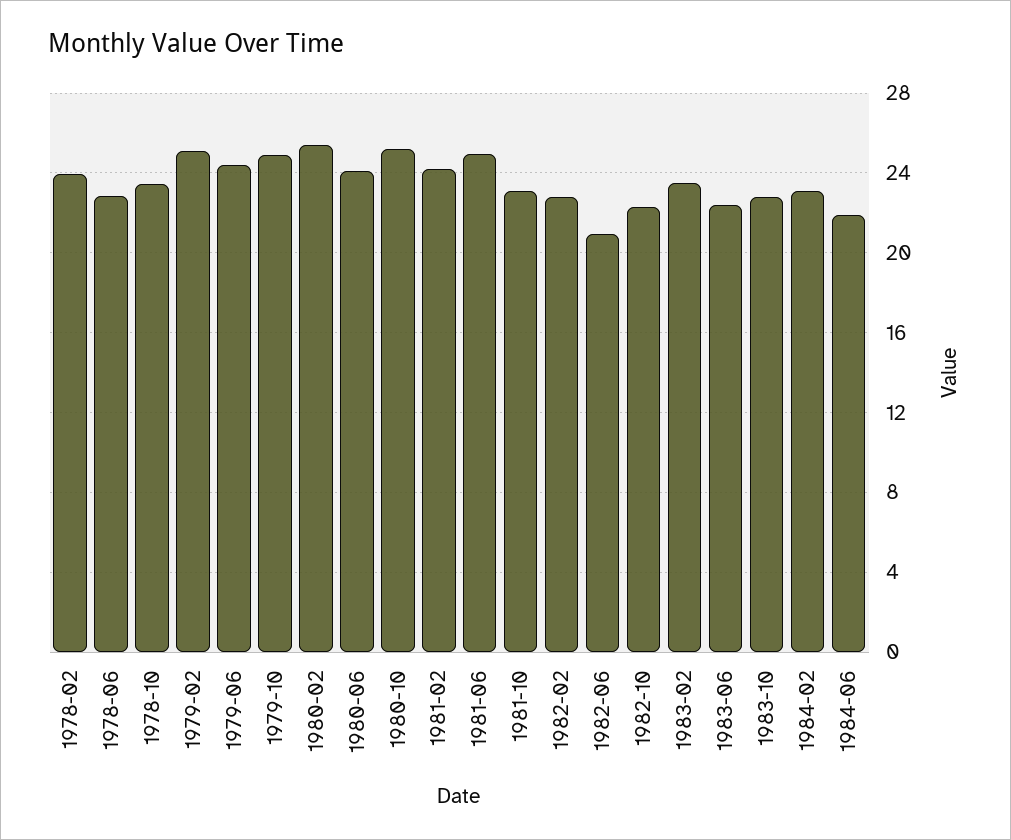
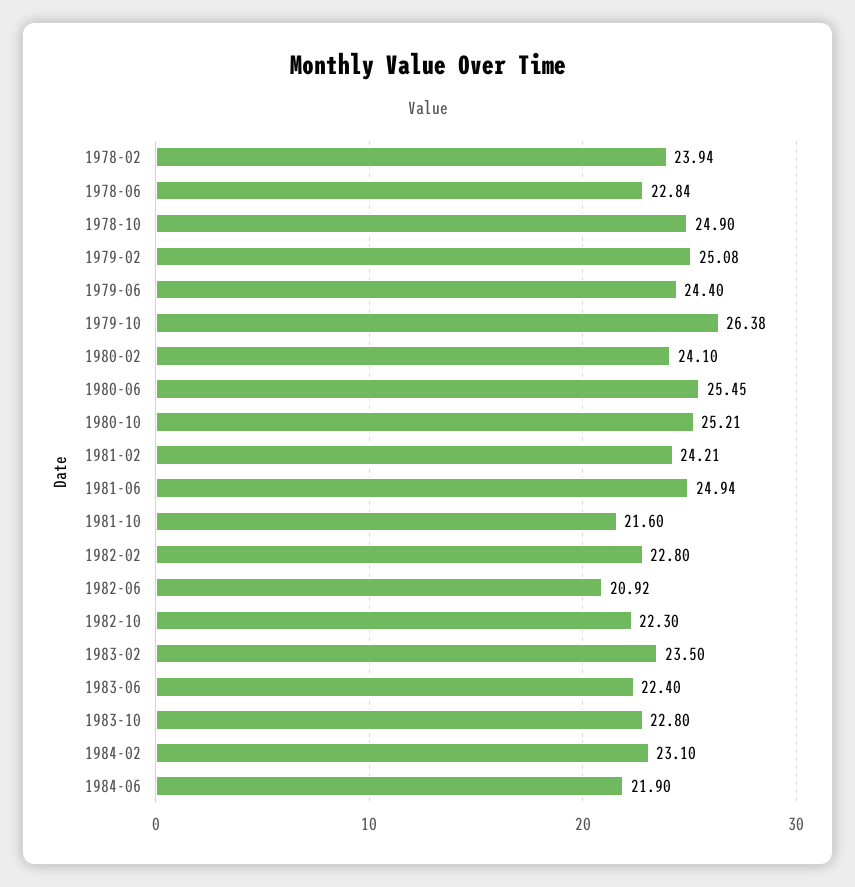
  {
    "1978-02": 23.94,
    "1978-06": 22.84,
-   "1978-10": 23.5,
+   "1978-10": 24.9,
    "1979-02": 25.08,
    "1979-06": 24.4,
-   "1979-10": 25,
+   "1979-10": 26.38,
-   "1980-02": 25.5,
+   "1980-02": 24.1,
-   "1980-06": 24,
+   "1980-06": 25.45,
    "1980-10": 25.21,
    "1981-02": 24.21,
    "1981-06": 24.94,
-   "1981-10": 23,
+   "1981-10": 21.6,
    "1982-02": 22.8,
    "1982-06": 20.92,
    "1982-10": 22.3,
    "1983-02": 23.5,
    "1983-06": 22.4,
    "1983-10": 22.8,
    "1984-02": 23.1,
    "1984-06": 21.9
  }

